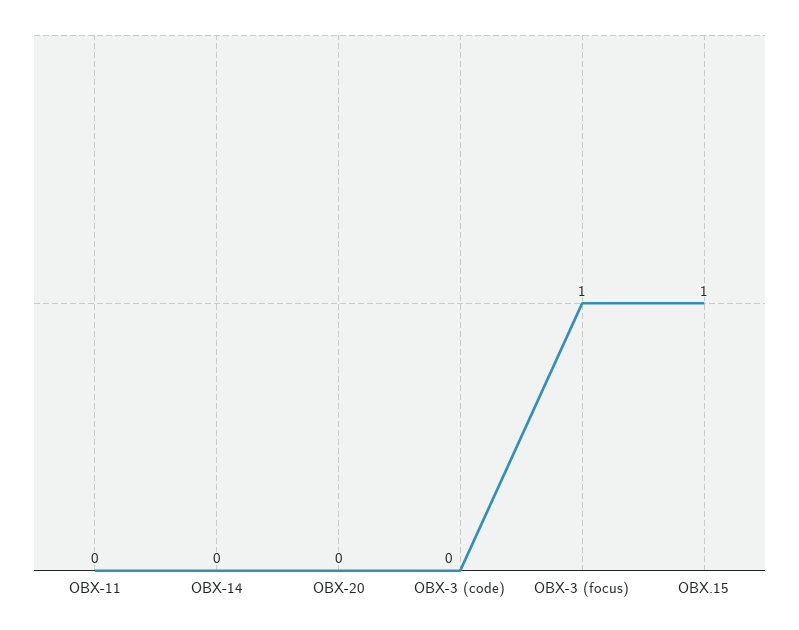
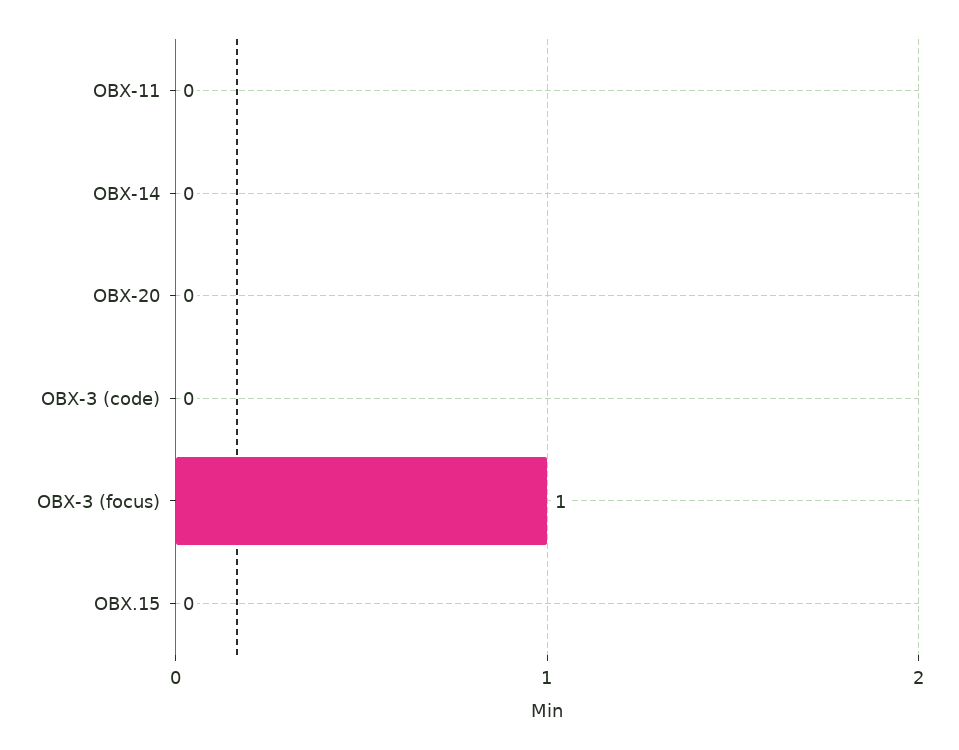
  {
    "OBX-11": 0,
    "OBX-14": 0,
    "OBX-20": 0,
    "OBX-3 (code)": 0,
    "OBX-3 (focus)": 1,
-   "OBX.15": 1
+   "OBX.15": 0
  }

